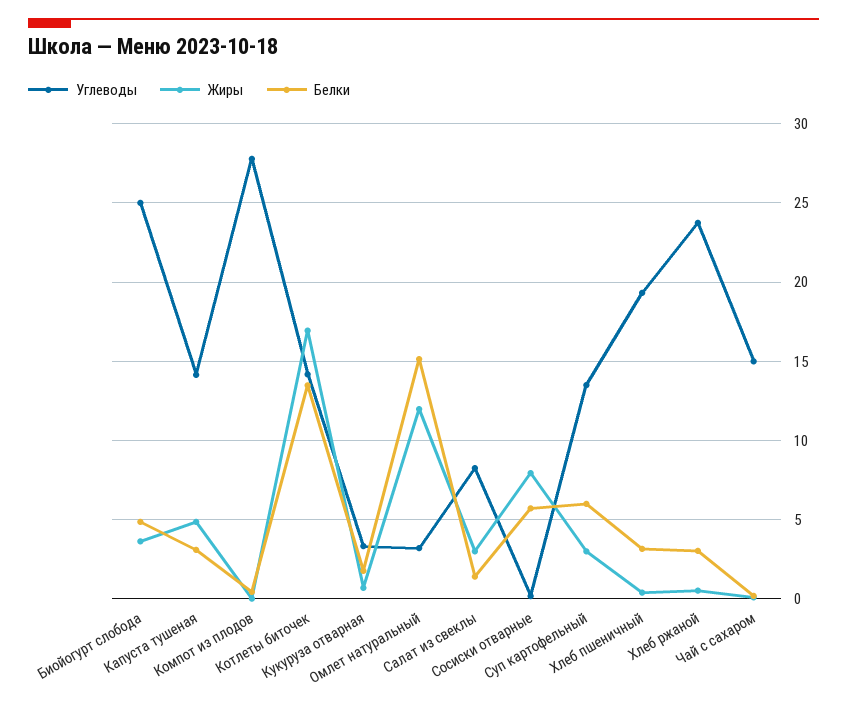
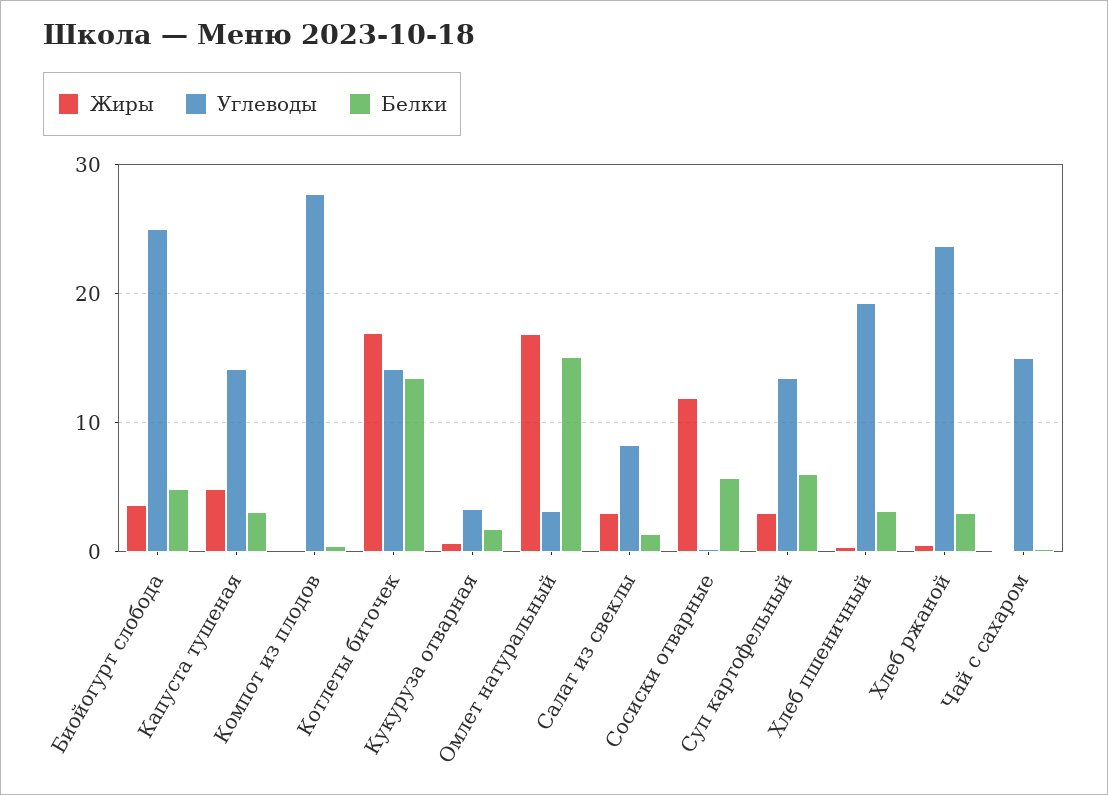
  {
    "Углеводы": {
      "Биойогурт слобода": 25,
      "Капуста тушеная": 14,
      "Компот из плодов": 28,
      "Котлеты биточек": 14,
      "Кукуруза отварная": 3.5,
      "Омлет натуральный": 3,
      "Салат из свеклы": 8.5,
      "Сосиски отварные": 0,
      "Суп картофельный": 13.5,
      "Хлеб пшеничный": 19.5,
      "Хлеб ржаной": 23.5,
      "Чай с сахаром": 15
    },
    "Жиры": {
      "Биойогурт слобода": 3.5,
      "Капуста тушеная": 5,
      "Компот из плодов": 0,
      "Котлеты биточек": 17,
      "Кукуруза отварная": 0.5,
-     "Омлет натуральный": 12,
+     "Омлет натуральный": 17,
      "Салат из свеклы": 3,
-     "Сосиски отварные": 8,
+     "Сосиски отварные": 12,
      "Суп картофельный": 3,
      "Хлеб пшеничный": 0.5,
      "Хлеб ржаной": 0.5,
      "Чай с сахаром": 0
    },
    "Белки": {
      "Биойогурт слобода": 5,
      "Капуста тушеная": 3,
      "Компот из плодов": 0.5,
      "Котлеты биточек": 13.5,
      "Кукуруза отварная": 2,
      "Омлет натуральный": 15,
      "Салат из свеклы": 1.5,
      "Сосиски отварные": 5.5,
      "Суп картофельный": 6,
      "Хлеб пшеничный": 3,
      "Хлеб ржаной": 3,
      "Чай с сахаром": 0
    }
  }

